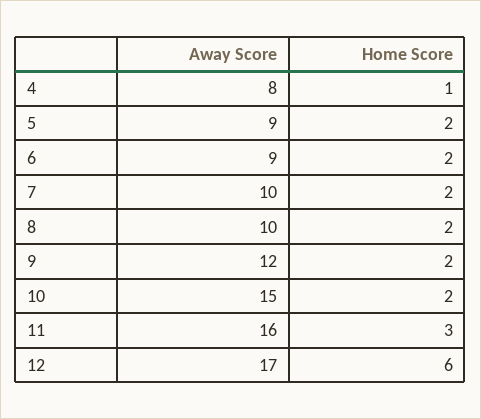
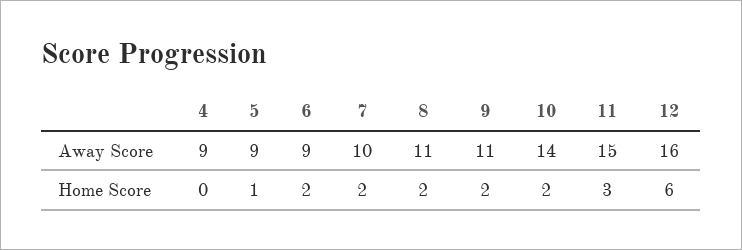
  {
    "Away Score": {
-     "4": 8,
+     "4": 9,
      "5": 9,
      "6": 9,
      "7": 10,
-     "8": 10,
+     "8": 11,
-     "9": 12,
+     "9": 11,
-     "10": 15,
+     "10": 14,
-     "11": 16,
+     "11": 15,
-     "12": 17
+     "12": 16
    },
    "Home Score": {
-     "4": 1,
+     "4": 0,
-     "5": 2,
+     "5": 1,
      "6": 2,
      "7": 2,
      "8": 2,
      "9": 2,
      "10": 2,
      "11": 3,
      "12": 6
    }
  }

